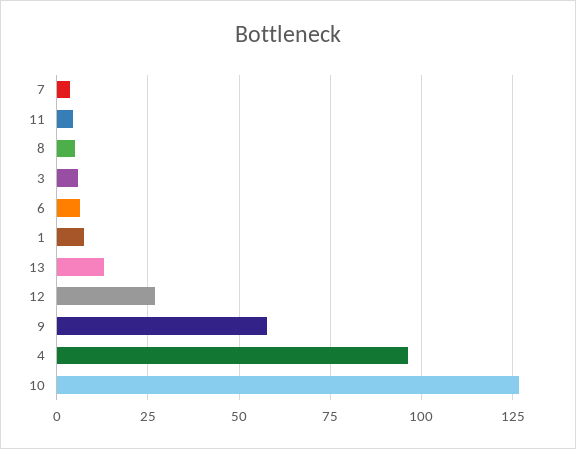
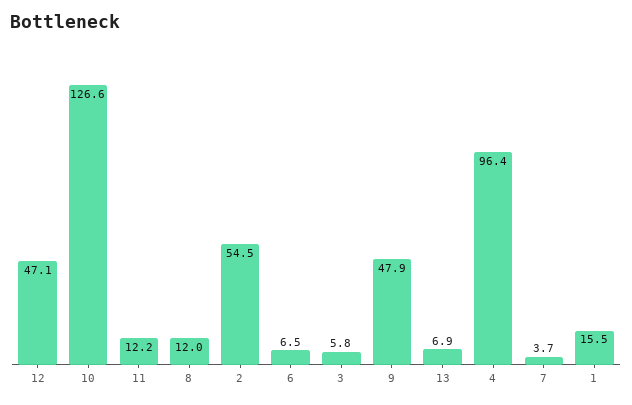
  {
    "7": 3.7,
-   "11": 5,
+   "11": 12.2,
-   "8": 5,
+   "8": 12,
    "3": 5.8,
    "6": 6.5,
-   "1": 7.5,
+   "1": 15.5,
-   "13": 12.5,
+   "13": 6.9,
-   "12": 27.5,
+   "12": 47.1,
-   "9": 57.5,
+   "9": 47.9,
    "4": 96.4,
-   "10": 126.6
+   "10": 126.6,
+   "2": 54.5
  }

